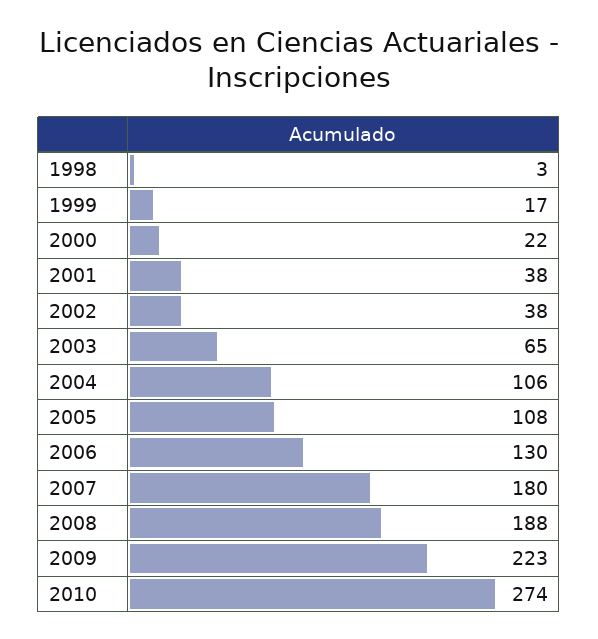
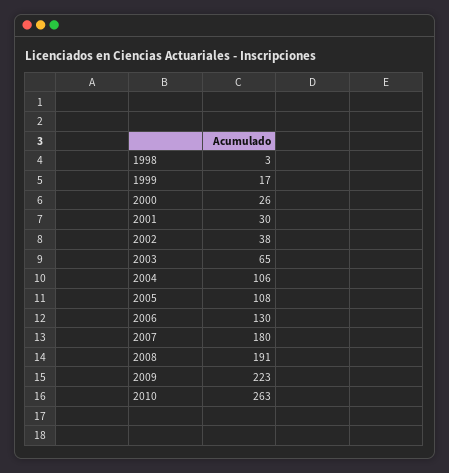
  {
    "1998": 3,
    "1999": 17,
-   "2000": 22,
+   "2000": 26,
-   "2001": 38,
+   "2001": 30,
    "2002": 38,
    "2003": 65,
    "2004": 106,
    "2005": 108,
    "2006": 130,
    "2007": 180,
-   "2008": 188,
+   "2008": 191,
    "2009": 223,
-   "2010": 274
+   "2010": 263
  }

